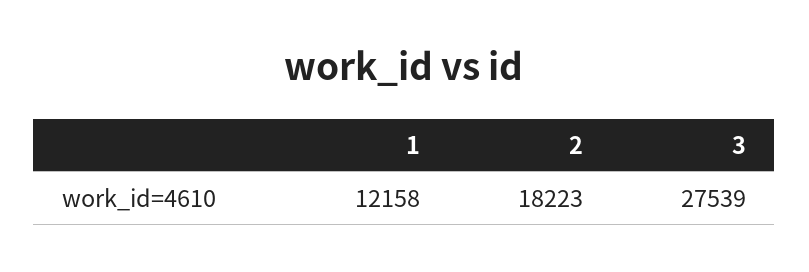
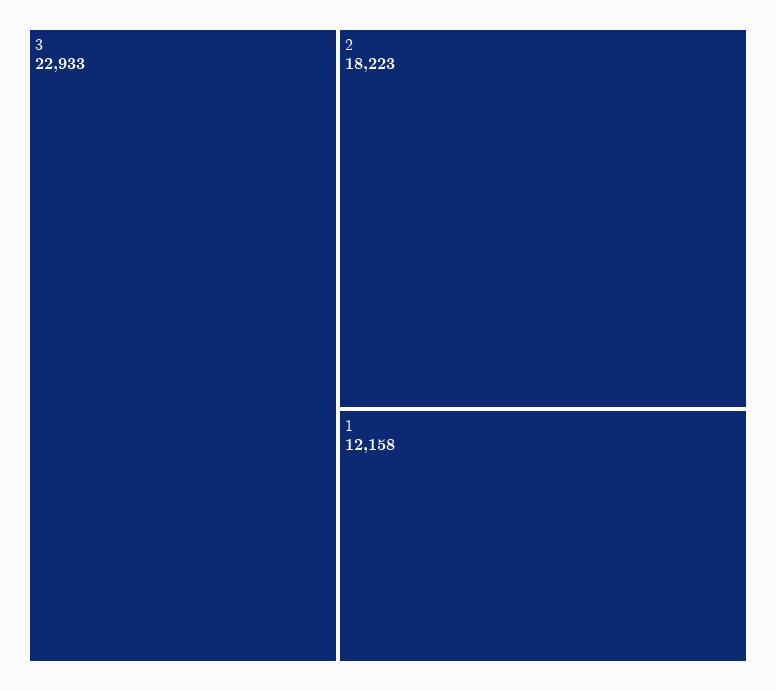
  {
    "1": 12158,
    "2": 18223,
-   "3": 27539
+   "3": 22933
  }

